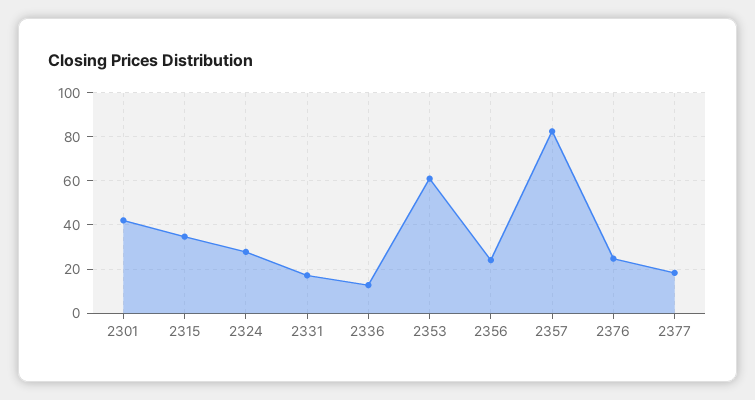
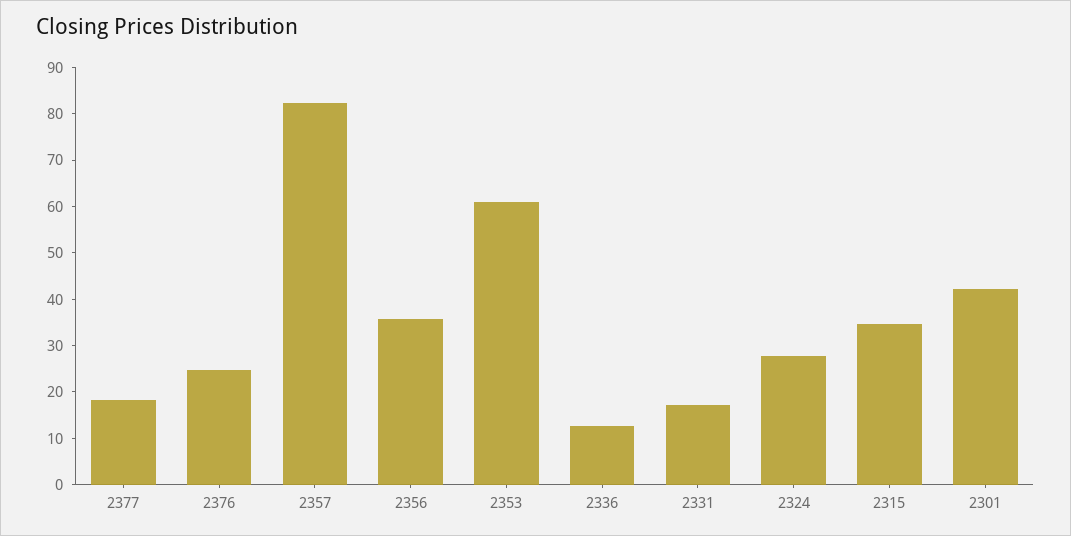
  {
    "2301": 42,
    "2315": 34,
    "2324": 28,
    "2331": 18,
    "2336": 12,
    "2353": 62,
-   "2356": 25,
+   "2356": 36,
    "2357": 82,
    "2376": 24,
    "2377": 18
  }

